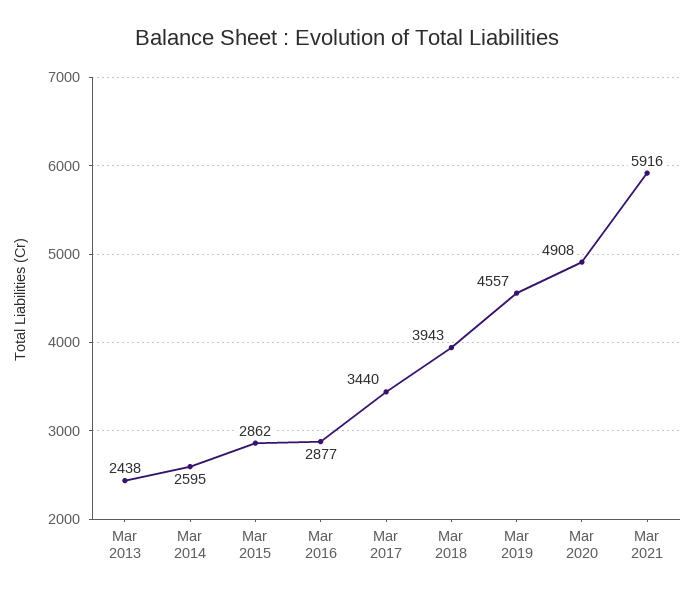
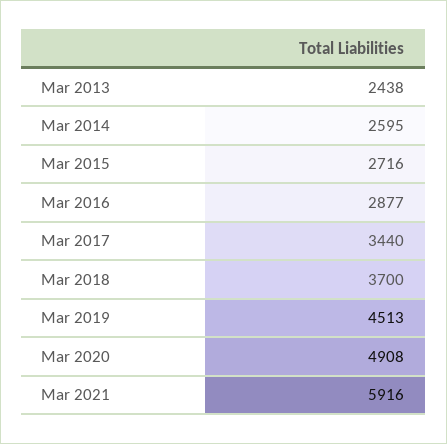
  {
    "Mar 2013": 2438,
    "Mar 2014": 2595,
-   "Mar 2015": 2862,
+   "Mar 2015": 2716,
    "Mar 2016": 2877,
    "Mar 2017": 3440,
-   "Mar 2018": 3943,
+   "Mar 2018": 3700,
-   "Mar 2019": 4557,
+   "Mar 2019": 4513,
    "Mar 2020": 4908,
    "Mar 2021": 5916
  }

